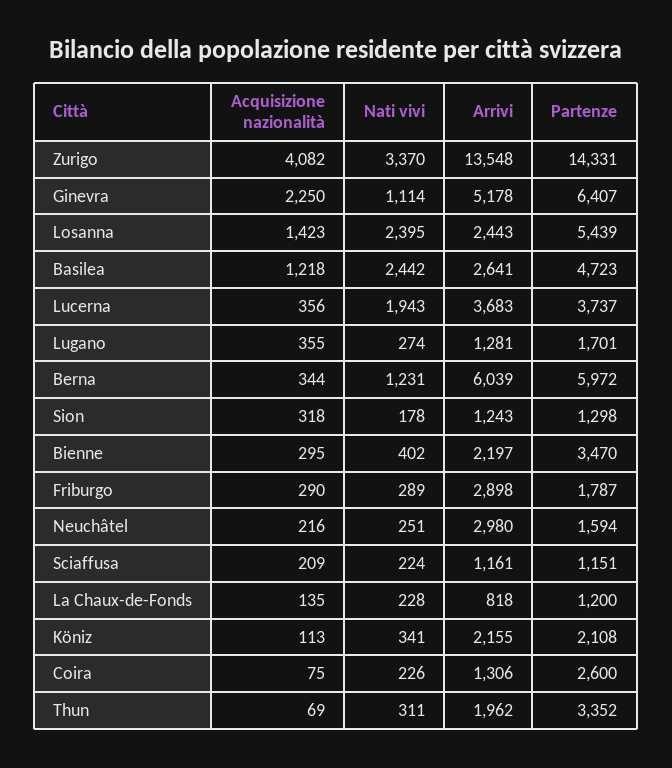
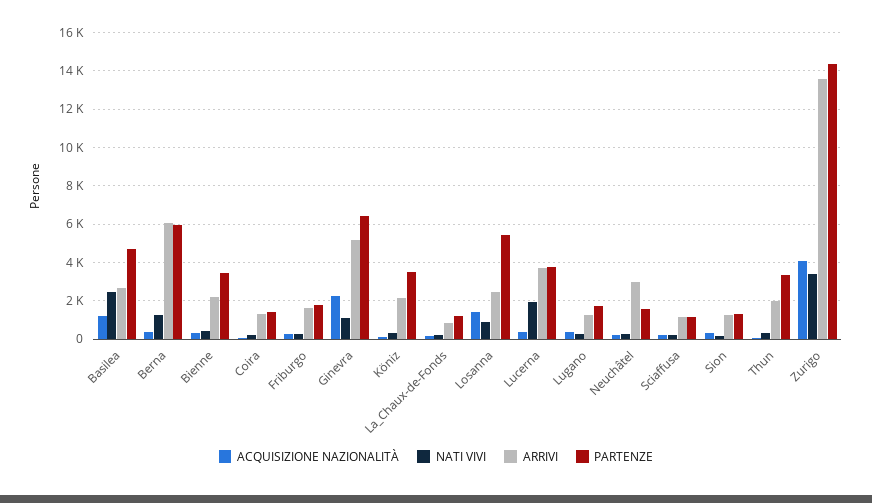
  {
    "Acquisizione nazionalità": {
      "Zurigo": 4082,
      "Ginevra": 2250,
      "Losanna": 1423,
      "Basilea": 1218,
      "Lucerna": 356,
      "Lugano": 355,
      "Berna": 344,
      "Sion": 318,
      "Bienne": 295,
      "Friburgo": 290,
      "Neuchâtel": 216,
      "Sciaffusa": 209,
      "La Chaux-de-Fonds": 135,
      "Köniz": 113,
      "Coira": 75,
      "Thun": 69
    },
    "Nati vivi": {
      "Zurigo": 3370,
      "Ginevra": 1114,
-     "Losanna": 2395,
+     "Losanna": 1000,
      "Basilea": 2442,
      "Lucerna": 1943,
      "Lugano": 274,
      "Berna": 1231,
      "Sion": 178,
      "Bienne": 402,
      "Friburgo": 289,
      "Neuchâtel": 251,
      "Sciaffusa": 224,
      "La Chaux-de-Fonds": 228,
      "Köniz": 341,
      "Coira": 226,
      "Thun": 311
    },
    "Arrivi": {
      "Zurigo": 13548,
      "Ginevra": 5178,
      "Losanna": 2443,
      "Basilea": 2641,
      "Lucerna": 3683,
      "Lugano": 1281,
      "Berna": 6039,
      "Sion": 1243,
      "Bienne": 2197,
-     "Friburgo": 2898,
+     "Friburgo": 1500,
      "Neuchâtel": 2980,
      "Sciaffusa": 1161,
      "La Chaux-de-Fonds": 818,
      "Köniz": 2155,
      "Coira": 1306,
      "Thun": 1962
    },
    "Partenze": {
      "Zurigo": 14331,
      "Ginevra": 6407,
      "Losanna": 5439,
      "Basilea": 4723,
      "Lucerna": 3737,
      "Lugano": 1701,
      "Berna": 5972,
      "Sion": 1298,
      "Bienne": 3470,
      "Friburgo": 1787,
      "Neuchâtel": 1594,
      "Sciaffusa": 1151,
      "La Chaux-de-Fonds": 1200,
-     "Köniz": 2108,
+     "Köniz": 3500,
-     "Coira": 2600,
+     "Coira": 1500,
      "Thun": 3352
    }
  }

